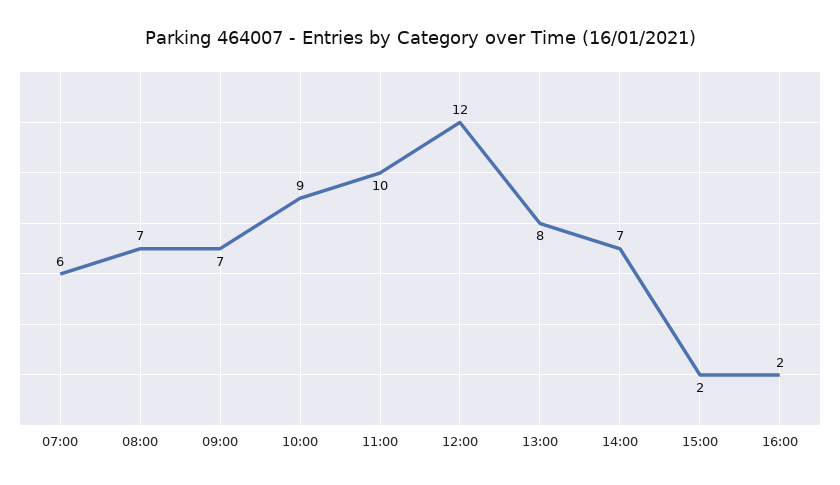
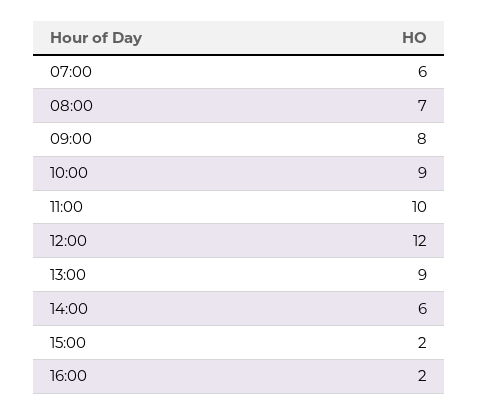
  {
    "07:00": 6,
    "08:00": 7,
-   "09:00": 7,
+   "09:00": 8,
    "10:00": 9,
    "11:00": 10,
    "12:00": 12,
-   "13:00": 8,
+   "13:00": 9,
-   "14:00": 7,
+   "14:00": 6,
    "15:00": 2,
    "16:00": 2
  }

